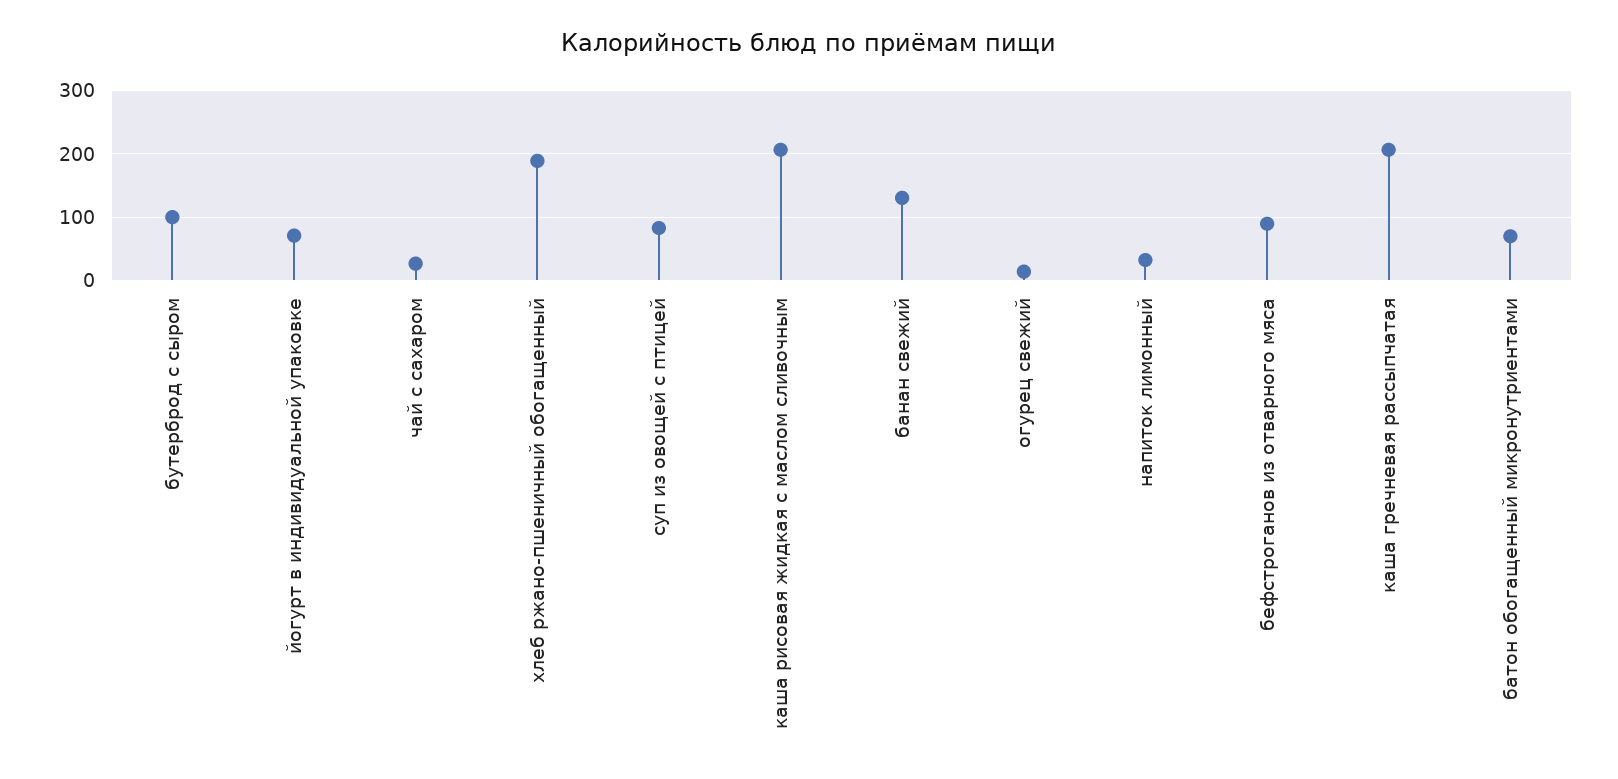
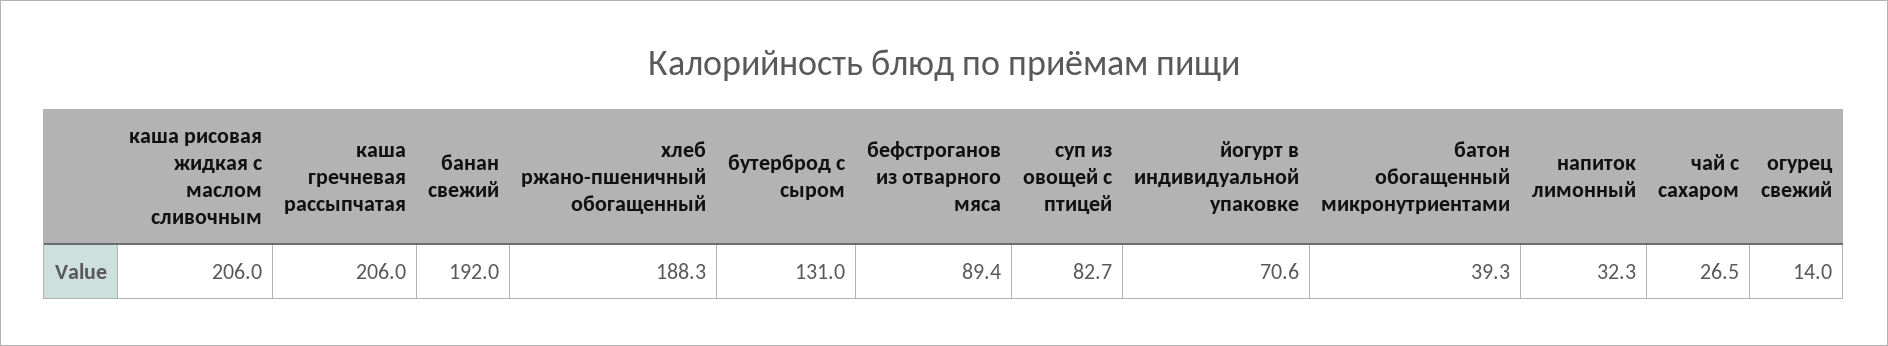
  {
-   "бутерброд с сыром": 100,
+   "бутерброд с сыром": 131,
    "йогурт в индивидуальной упаковке": 70.6,
    "чай с сахаром": 26.5,
    "хлеб ржано-пшеничный обогащенный": 188.3,
    "суп из овощей с птицей": 82.7,
    "каша рисовая жидкая с маслом сливочным": 206,
-   "банан свежий": 130,
+   "банан свежий": 192,
    "огурец свежий": 14,
    "напиток лимонный": 32.3,
    "бефстроганов из отварного мяса": 89.4,
    "каша гречневая рассыпчатая": 206,
-   "батон обогащенный микронутриентами": 70
+   "батон обогащенный микронутриентами": 39.3
  }

